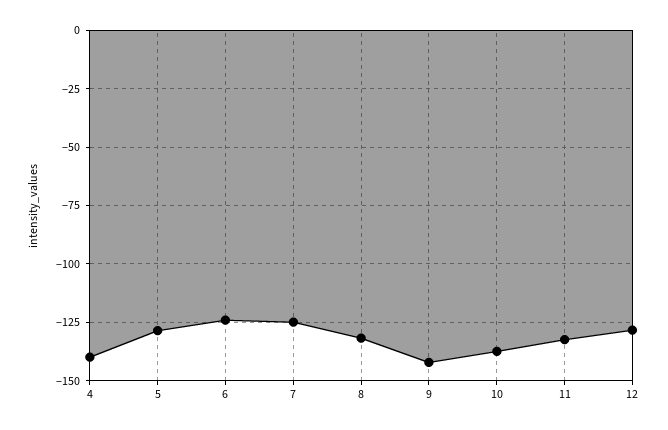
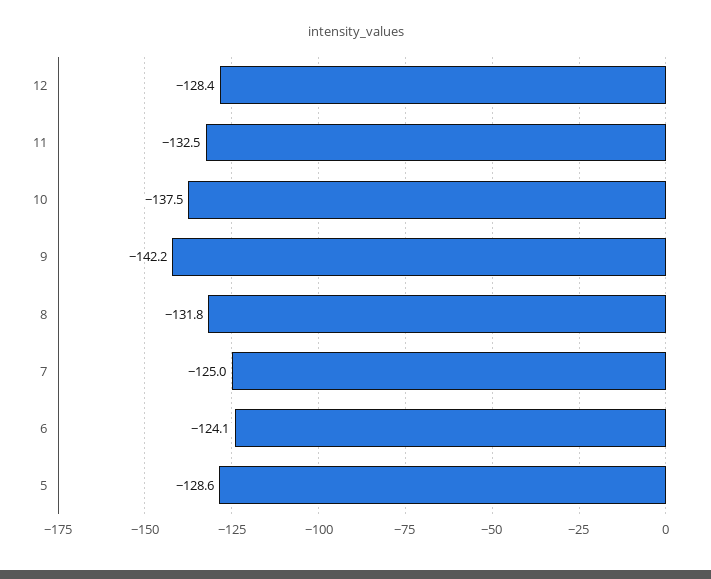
  {
-   "4": -140,
    "5": -128.6,
    "6": -124.1,
    "7": -125,
    "8": -131.8,
    "9": -142.2,
    "10": -137.5,
    "11": -132.5,
    "12": -128.4
  }

